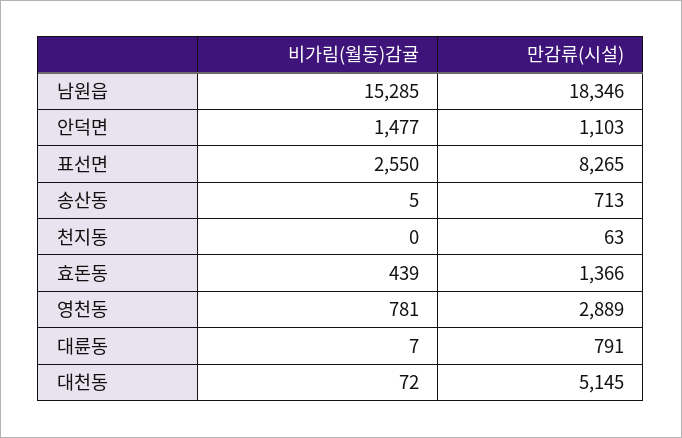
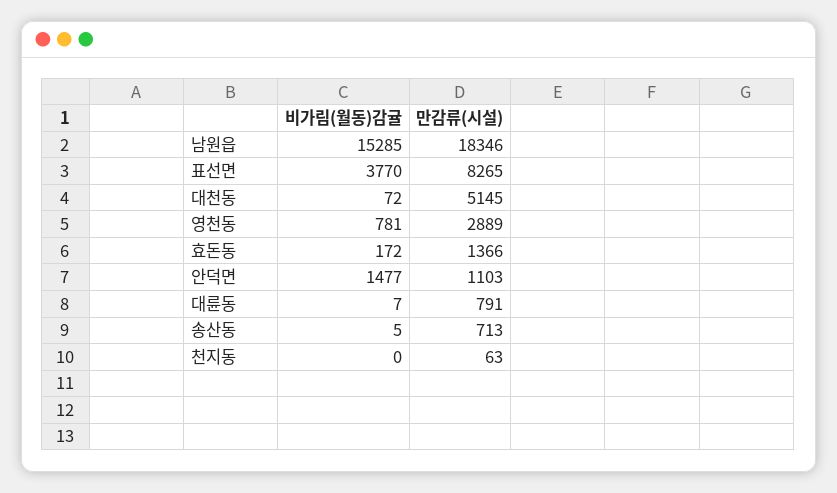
  {
    "비가림(월동)감귤": {
      "남원읍": 15285,
      "안덕면": 1477,
-     "표선면": 2550,
+     "표선면": 3770,
      "송산동": 5,
      "천지동": 0,
-     "효돈동": 439,
+     "효돈동": 172,
      "영천동": 781,
      "대륜동": 7,
      "대천동": 72
    },
    "만감류(시설)": {
      "남원읍": 18346,
      "안덕면": 1103,
      "표선면": 8265,
      "송산동": 713,
      "천지동": 63,
      "효돈동": 1366,
      "영천동": 2889,
      "대륜동": 791,
      "대천동": 5145
    }
  }

